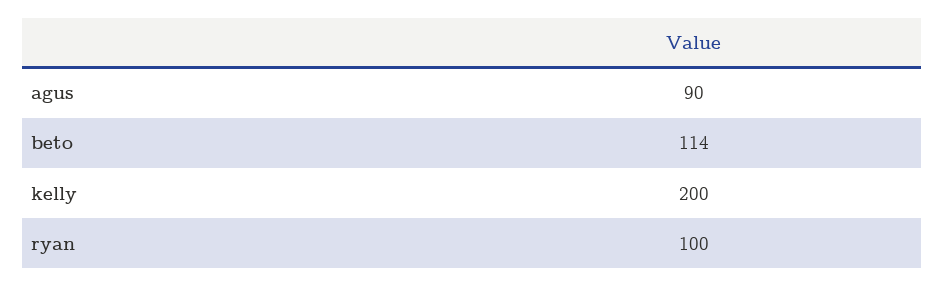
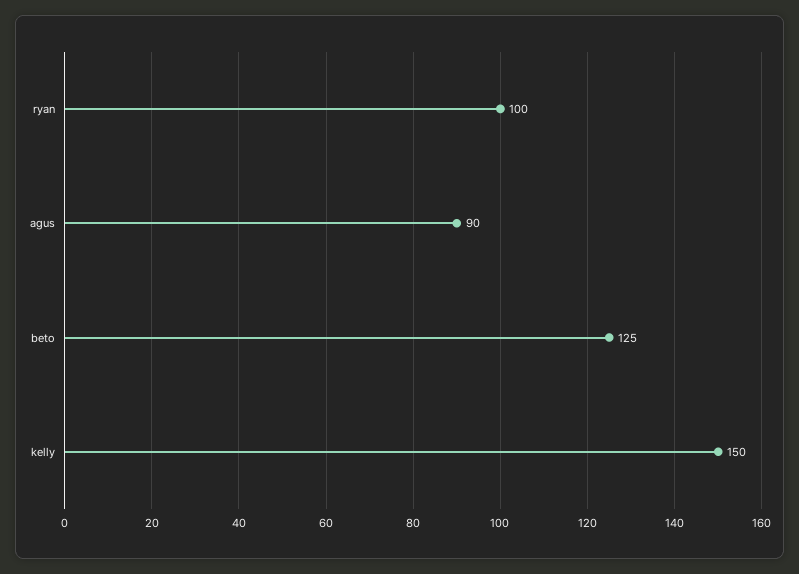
  {
    "agus": 90,
-   "beto": 114,
+   "beto": 125,
-   "kelly": 200,
+   "kelly": 150,
    "ryan": 100
  }

